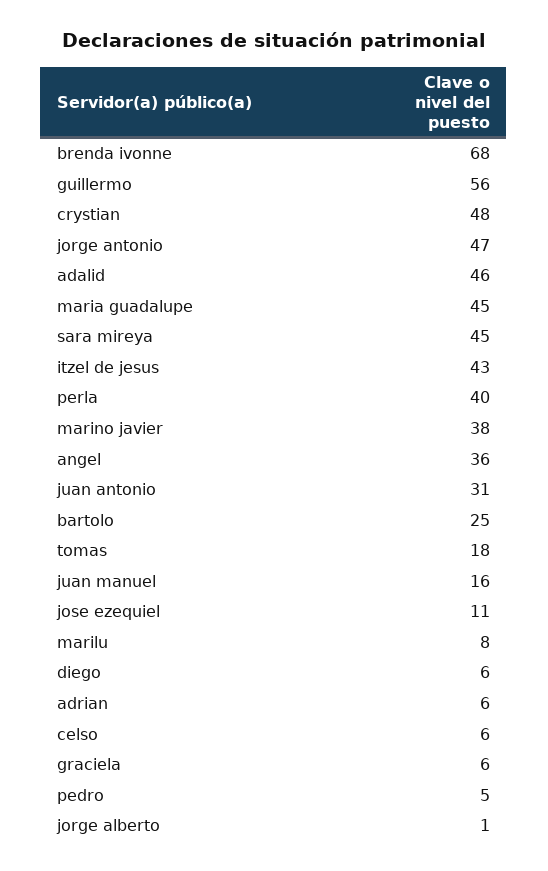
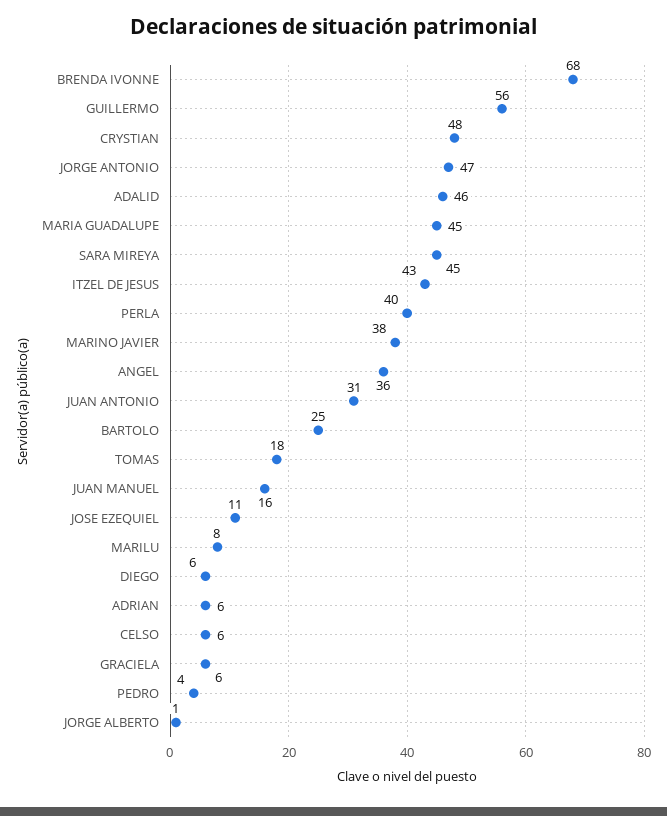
  {
    "brenda ivonne": 68,
    "guillermo": 56,
    "crystian": 48,
    "jorge antonio": 47,
    "adalid": 46,
    "maria guadalupe": 45,
    "sara mireya": 45,
    "itzel de jesus": 43,
    "perla": 40,
    "marino javier": 38,
    "angel": 36,
    "juan antonio": 31,
    "bartolo": 25,
    "tomas": 18,
    "juan manuel": 16,
    "jose ezequiel": 11,
    "marilu": 8,
    "diego": 6,
    "adrian": 6,
    "celso": 6,
    "graciela": 6,
-   "pedro": 5,
+   "pedro": 4,
    "jorge alberto": 1
  }

